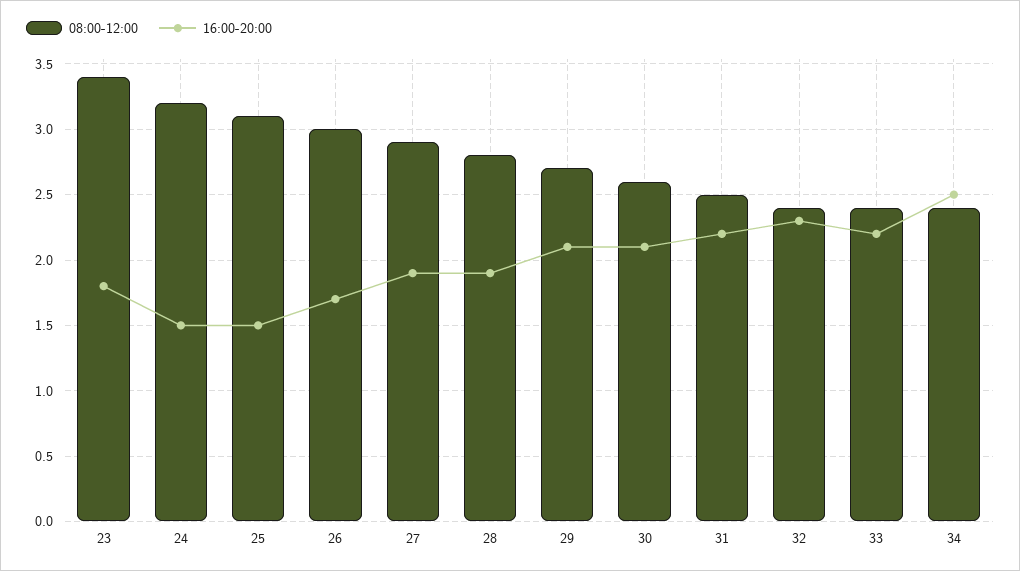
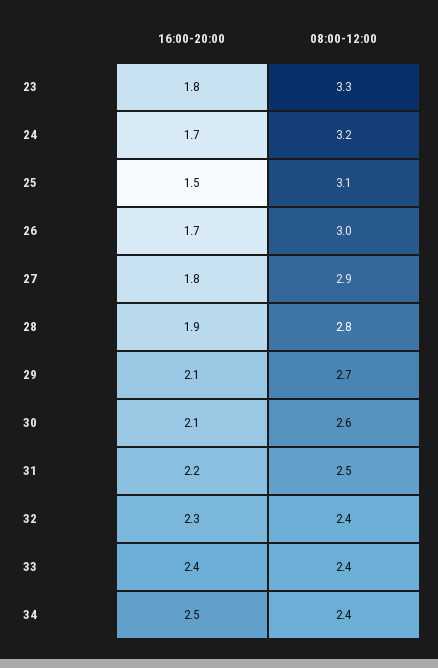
  {
    "08:00-12:00": {
-     "23": 3.4,
+     "23": 3.3,
      "24": 3.2,
      "25": 3.1,
      "26": 3,
      "27": 2.9,
      "28": 2.8,
      "29": 2.7,
      "30": 2.6,
      "31": 2.5,
      "32": 2.4,
      "33": 2.4,
      "34": 2.4
    },
    "16:00-20:00": {
      "23": 1.8,
-     "24": 1.5,
+     "24": 1.7,
      "25": 1.5,
      "26": 1.7,
-     "27": 1.9,
+     "27": 1.8,
      "28": 1.9,
      "29": 2.1,
      "30": 2.1,
      "31": 2.2,
      "32": 2.3,
-     "33": 2.2,
+     "33": 2.4,
      "34": 2.5
    }
  }

